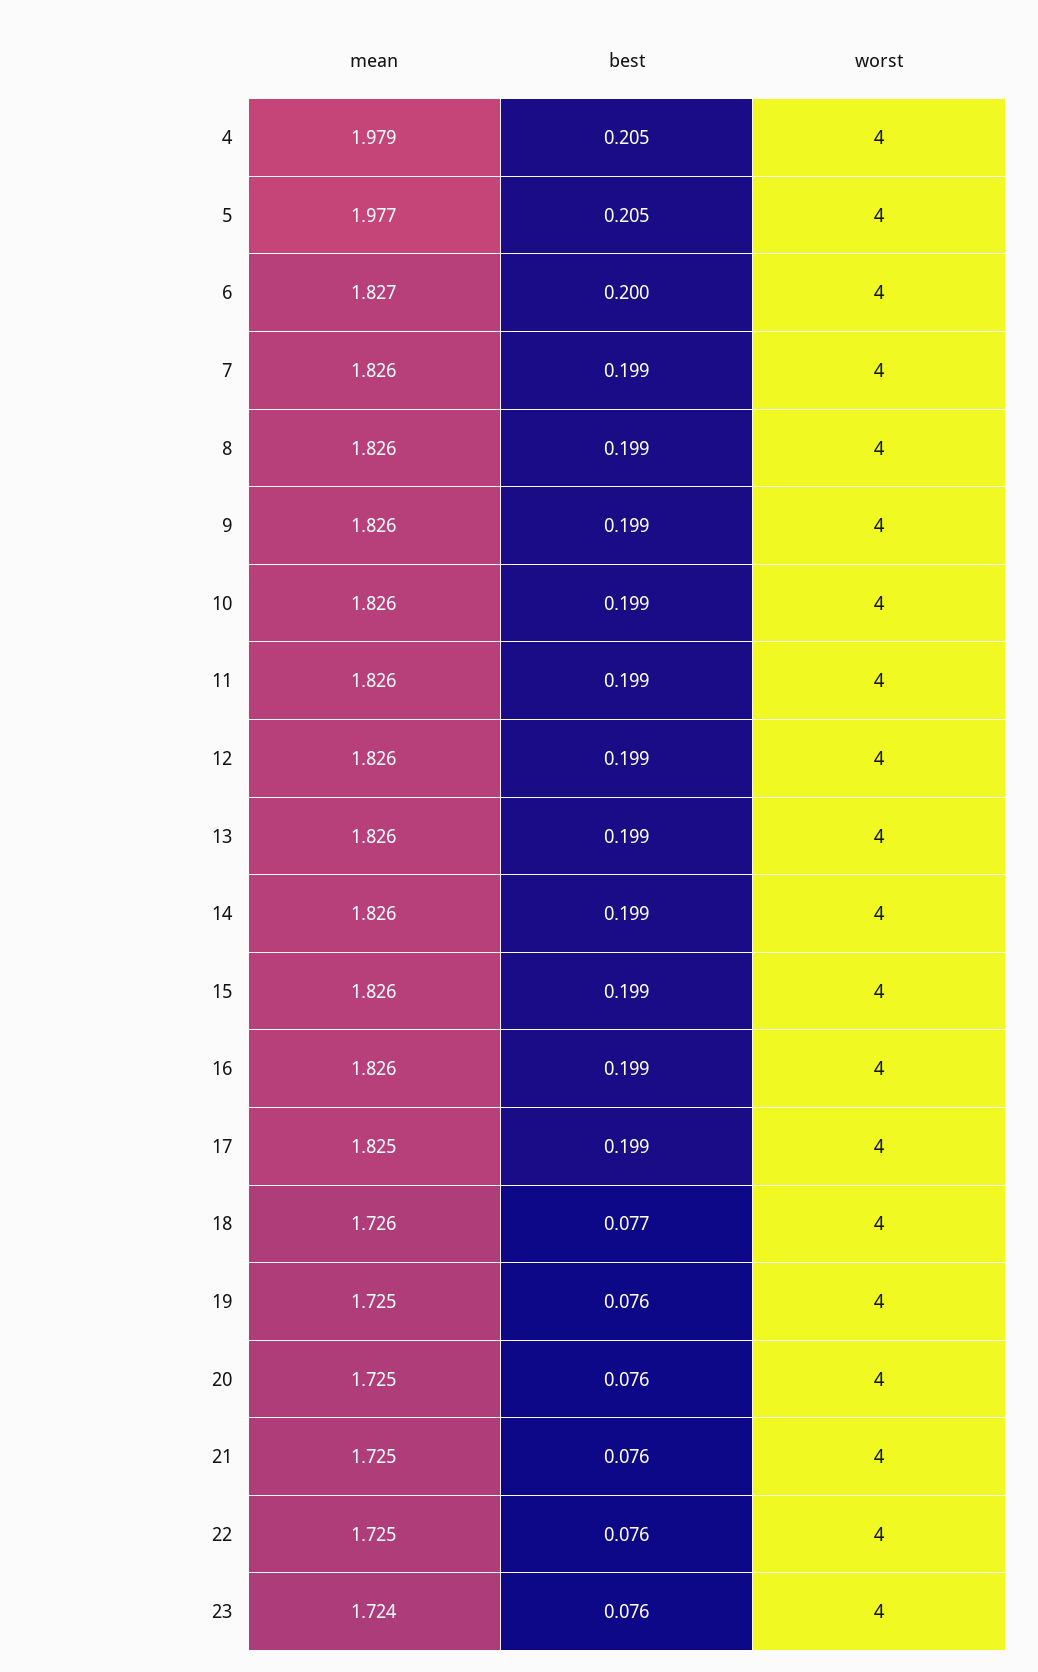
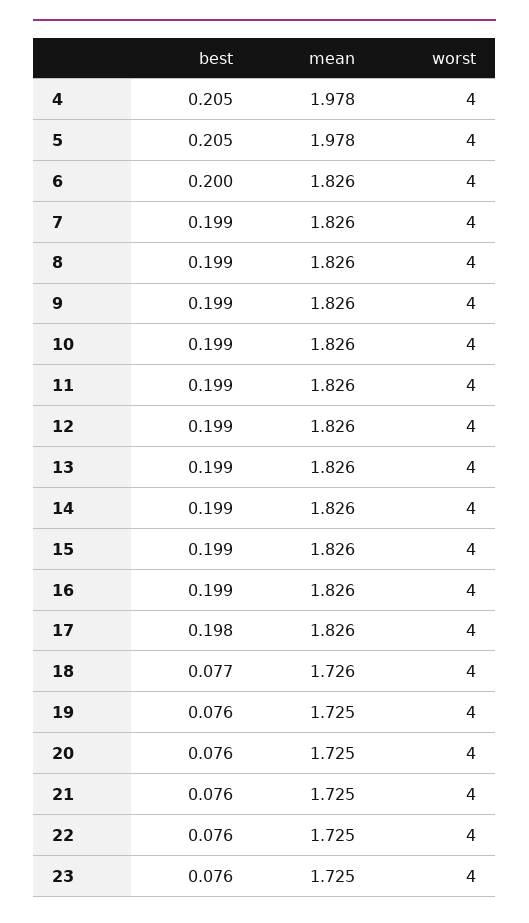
  {
    "mean": {
-     "4": 1.979,
+     "4": 1.978,
-     "5": 1.977,
+     "5": 1.978,
-     "6": 1.827,
+     "6": 1.826,
      "7": 1.826,
      "8": 1.826,
      "9": 1.826,
      "10": 1.826,
      "11": 1.826,
      "12": 1.826,
      "13": 1.826,
      "14": 1.826,
      "15": 1.826,
      "16": 1.826,
-     "17": 1.825,
+     "17": 1.826,
      "18": 1.726,
      "19": 1.725,
      "20": 1.725,
      "21": 1.725,
      "22": 1.725,
-     "23": 1.724
+     "23": 1.725
    },
    "best": {
      "4": 0.205,
      "5": 0.205,
      "6": 0.2,
      "7": 0.199,
      "8": 0.199,
      "9": 0.199,
      "10": 0.199,
      "11": 0.199,
      "12": 0.199,
      "13": 0.199,
      "14": 0.199,
      "15": 0.199,
      "16": 0.199,
-     "17": 0.199,
+     "17": 0.198,
      "18": 0.077,
      "19": 0.076,
      "20": 0.076,
      "21": 0.076,
      "22": 0.076,
      "23": 0.076
    },
    "worst": {
      "4": 4,
      "5": 4,
      "6": 4,
      "7": 4,
      "8": 4,
      "9": 4,
      "10": 4,
      "11": 4,
      "12": 4,
      "13": 4,
      "14": 4,
      "15": 4,
      "16": 4,
      "17": 4,
      "18": 4,
      "19": 4,
      "20": 4,
      "21": 4,
      "22": 4,
      "23": 4
    }
  }

